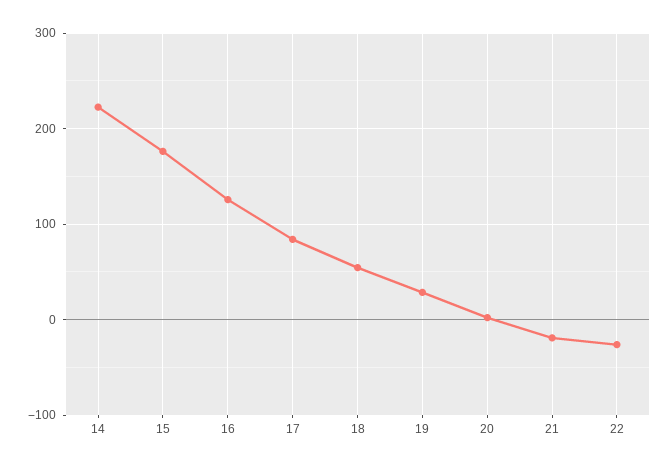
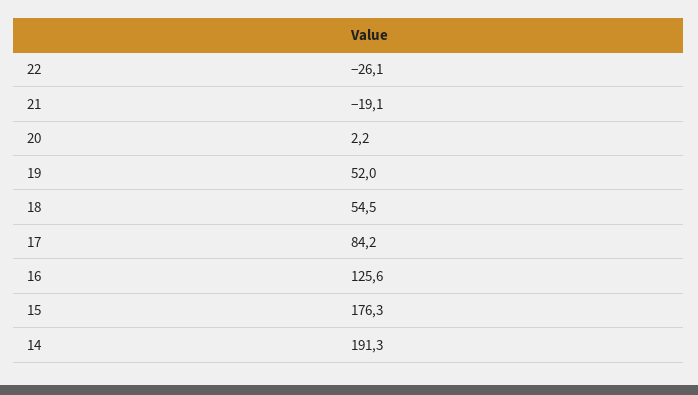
  {
-   "14": 220,
+   "14": 191.3,
    "15": 176.3,
    "16": 125.6,
    "17": 84.2,
    "18": 54.5,
-   "19": 30,
+   "19": 52,
    "20": 2.2,
    "21": -19.1,
    "22": -26.1
  }

